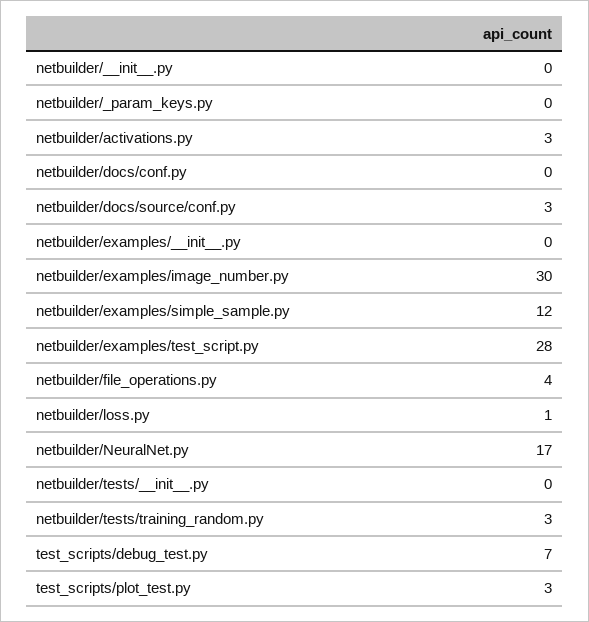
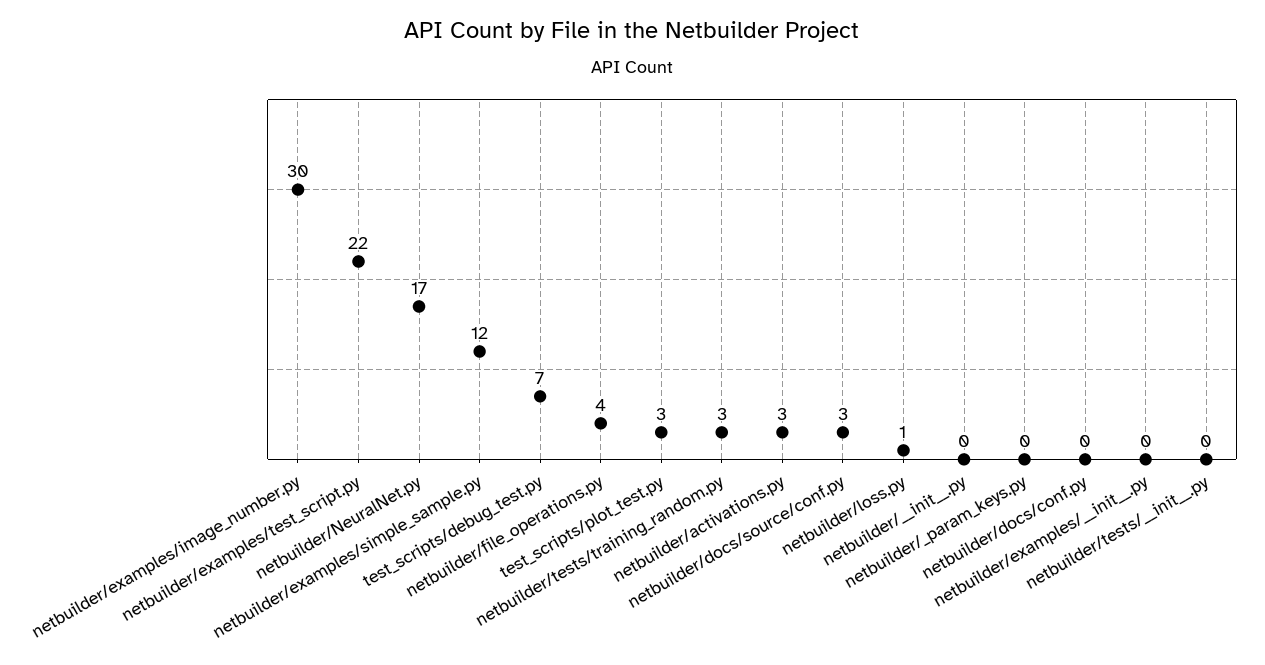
  {
    "netbuilder/__init__.py": 0,
    "netbuilder/_param_keys.py": 0,
    "netbuilder/activations.py": 3,
    "netbuilder/docs/conf.py": 0,
    "netbuilder/docs/source/conf.py": 3,
    "netbuilder/examples/__init__.py": 0,
    "netbuilder/examples/image_number.py": 30,
    "netbuilder/examples/simple_sample.py": 12,
-   "netbuilder/examples/test_script.py": 28,
+   "netbuilder/examples/test_script.py": 22,
    "netbuilder/file_operations.py": 4,
    "netbuilder/loss.py": 1,
    "netbuilder/NeuralNet.py": 17,
    "netbuilder/tests/__init__.py": 0,
    "netbuilder/tests/training_random.py": 3,
    "test_scripts/debug_test.py": 7,
    "test_scripts/plot_test.py": 3
  }

